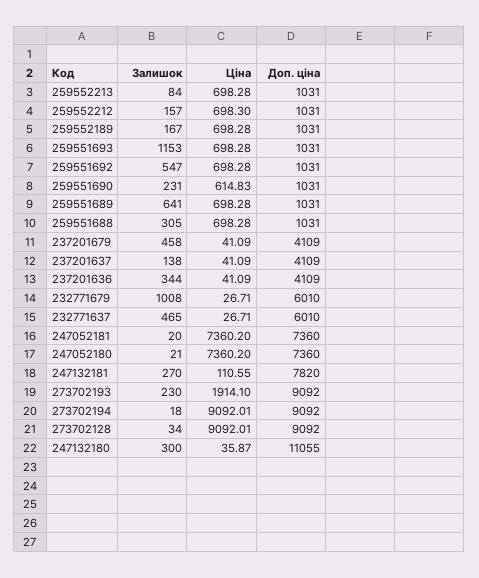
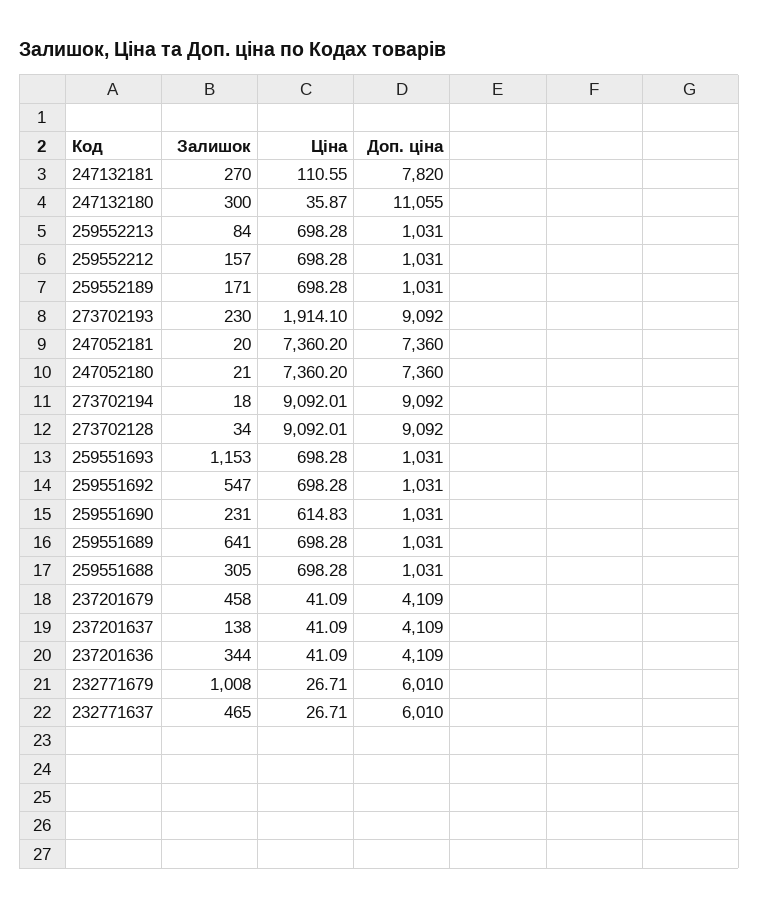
  {
    "Залишок": {
      "259552213": 84,
      "259552212": 157,
-     "259552189": 167,
+     "259552189": 171,
      "259551693": 1153,
      "259551692": 547,
      "259551690": 231,
      "259551689": 641,
      "259551688": 305,
      "237201679": 458,
      "237201637": 138,
      "237201636": 344,
      "232771679": 1008,
      "232771637": 465,
      "247052181": 20,
      "247052180": 21,
      "247132181": 270,
      "273702193": 230,
      "273702194": 18,
      "273702128": 34,
      "247132180": 300
    },
    "Ціна": {
      "259552213": 698.28,
-     "259552212": 698.3,
+     "259552212": 698.28,
      "259552189": 698.28,
      "259551693": 698.28,
      "259551692": 698.28,
      "259551690": 614.83,
      "259551689": 698.28,
      "259551688": 698.28,
      "237201679": 41.09,
      "237201637": 41.09,
      "237201636": 41.09,
      "232771679": 26.71,
      "232771637": 26.71,
      "247052181": 7360.2,
      "247052180": 7360.2,
      "247132181": 110.55,
      "273702193": 1914.1,
      "273702194": 9092.01,
      "273702128": 9092.01,
      "247132180": 35.87
    },
    "Доп. ціна": {
      "259552213": 1031,
      "259552212": 1031,
      "259552189": 1031,
      "259551693": 1031,
      "259551692": 1031,
      "259551690": 1031,
      "259551689": 1031,
      "259551688": 1031,
      "237201679": 4109,
      "237201637": 4109,
      "237201636": 4109,
      "232771679": 6010,
      "232771637": 6010,
      "247052181": 7360,
      "247052180": 7360,
      "247132181": 7820,
      "273702193": 9092,
      "273702194": 9092,
      "273702128": 9092,
      "247132180": 11055
    }
  }

